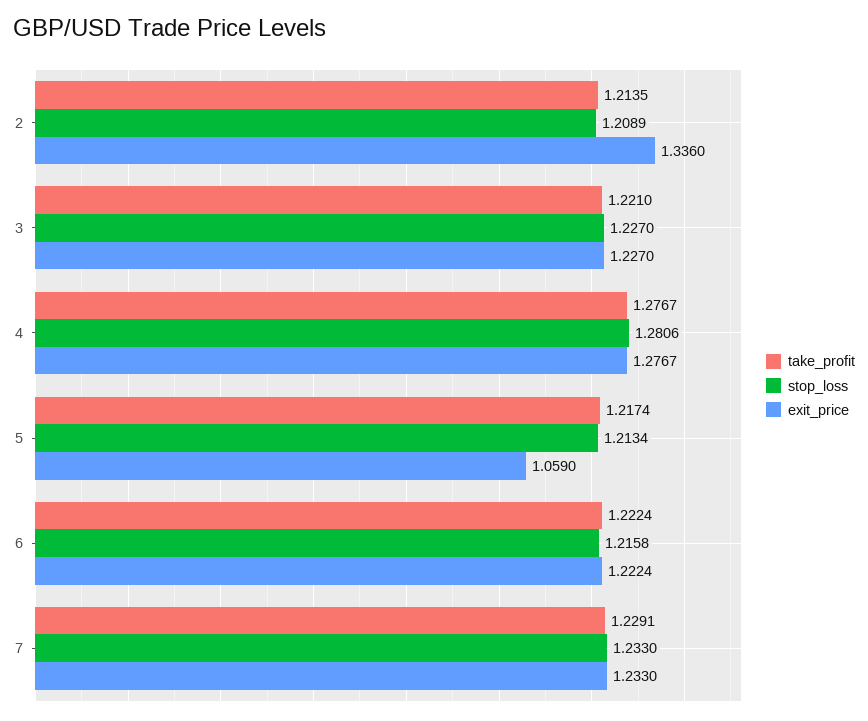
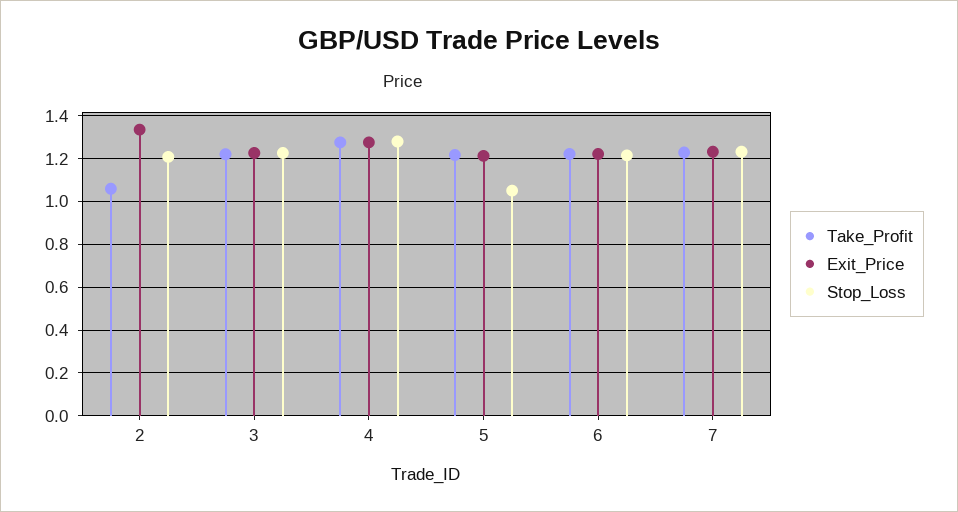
  {
    "take_profit": {
-     "2": 1.2135,
+     "2": 1.05,
      "3": 1.221,
      "4": 1.2767,
      "5": 1.2174,
      "6": 1.2224,
      "7": 1.2291
    },
    "stop_loss": {
      "2": 1.2089,
      "3": 1.227,
      "4": 1.2806,
-     "5": 1.2134,
+     "5": 1.05,
      "6": 1.2158,
      "7": 1.233
    },
    "exit_price": {
      "2": 1.336,
      "3": 1.227,
      "4": 1.2767,
-     "5": 1.059,
+     "5": 1.2,
      "6": 1.2224,
      "7": 1.233
    }
  }

